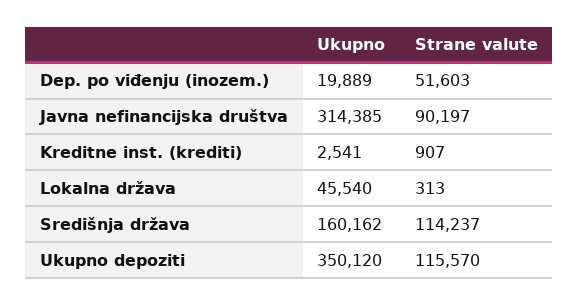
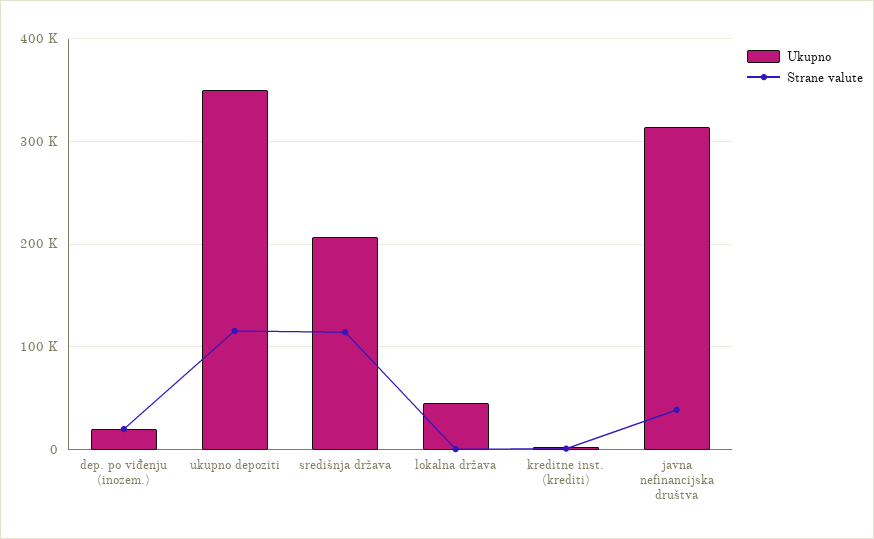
  {
    "Ukupno": {
      "Dep. po viđenju (inozem.)": 19889,
      "Javna nefinancijska društva": 314385,
      "Kreditne inst. (krediti)": 2541,
      "Lokalna država": 45540,
-     "Središnja država": 160162,
+     "Središnja država": 210000,
      "Ukupno depoziti": 350120
    },
    "Strane valute": {
-     "Dep. po viđenju (inozem.)": 51603,
+     "Dep. po viđenju (inozem.)": 20000,
-     "Javna nefinancijska društva": 90197,
+     "Javna nefinancijska društva": 40000,
      "Kreditne inst. (krediti)": 907,
      "Lokalna država": 313,
      "Središnja država": 114237,
      "Ukupno depoziti": 115570
    }
  }

